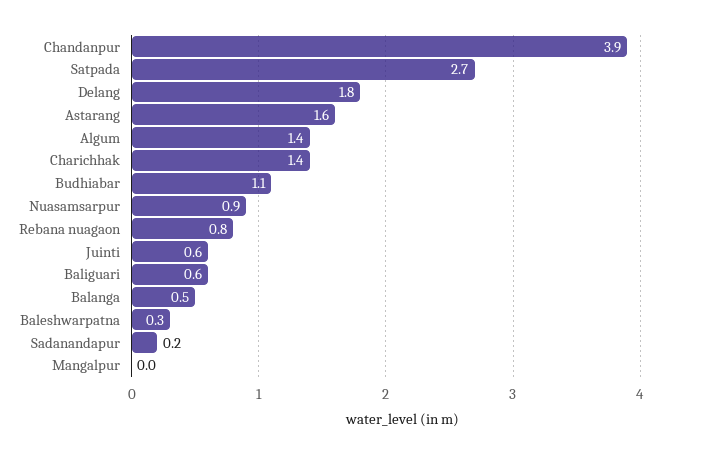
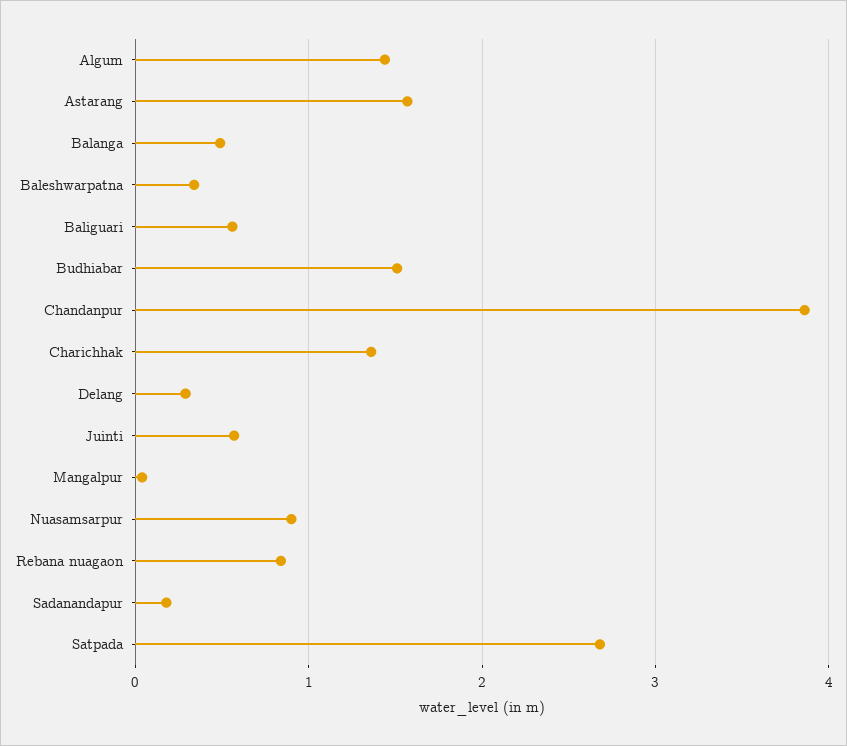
  {
    "Chandanpur": 3.9,
    "Satpada": 2.7,
-   "Delang": 1.8,
+   "Delang": 0.3,
    "Astarang": 1.6,
    "Algum": 1.4,
    "Charichhak": 1.4,
-   "Budhiabar": 1.1,
+   "Budhiabar": 1.5,
    "Nuasamsarpur": 0.9,
    "Rebana nuagaon": 0.8,
    "Juinti": 0.6,
    "Baliguari": 0.6,
    "Balanga": 0.5,
    "Baleshwarpatna": 0.3,
    "Sadanandapur": 0.2,
    "Mangalpur": 0
  }

